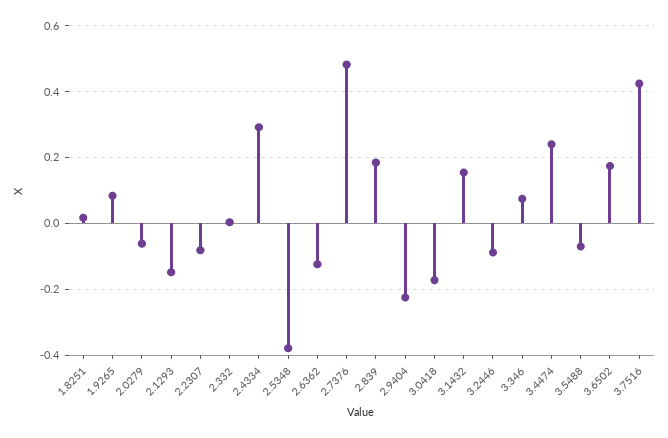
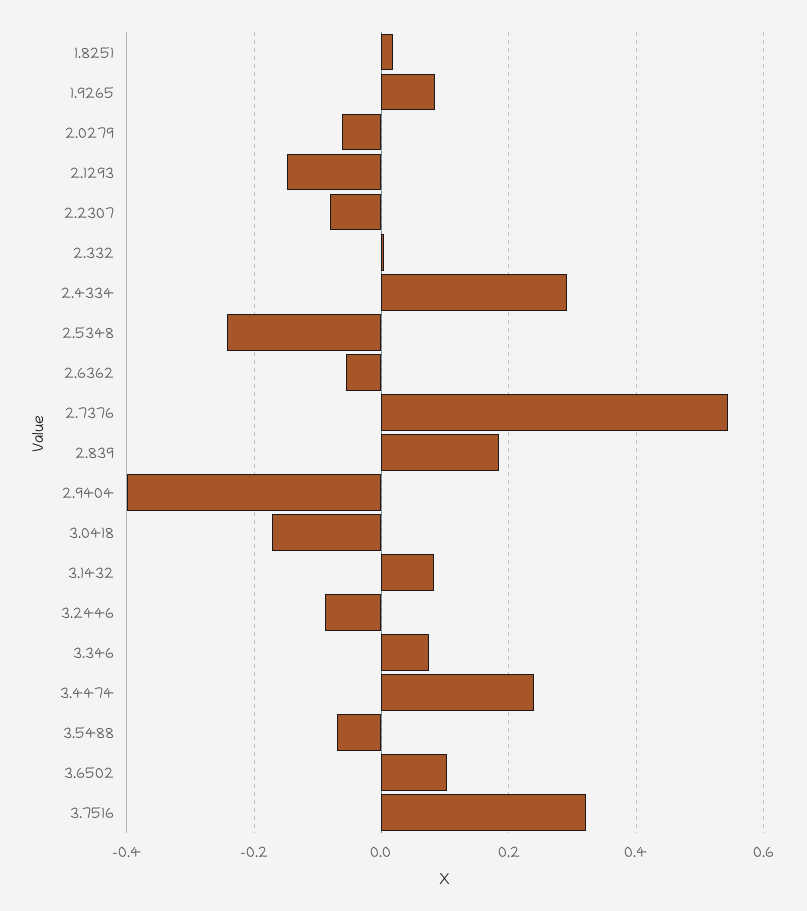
  {
    "1.8251": 0.02,
    "1.9265": 0.08,
    "2.0279": -0.06,
    "2.1293": -0.14,
    "2.2307": -0.08,
    "2.332": 0,
    "2.4334": 0.3,
-   "2.5348": -0.38,
+   "2.5348": -0.24,
-   "2.6362": -0.12,
+   "2.6362": -0.06,
-   "2.7376": 0.48,
+   "2.7376": 0.54,
    "2.839": 0.18,
-   "2.9404": -0.22,
+   "2.9404": -0.4,
    "3.0418": -0.18,
-   "3.1432": 0.16,
+   "3.1432": 0.08,
    "3.2446": -0.08,
    "3.346": 0.08,
    "3.4474": 0.24,
    "3.5488": -0.08,
-   "3.6502": 0.18,
+   "3.6502": 0.1,
-   "3.7516": 0.42
+   "3.7516": 0.32
  }

